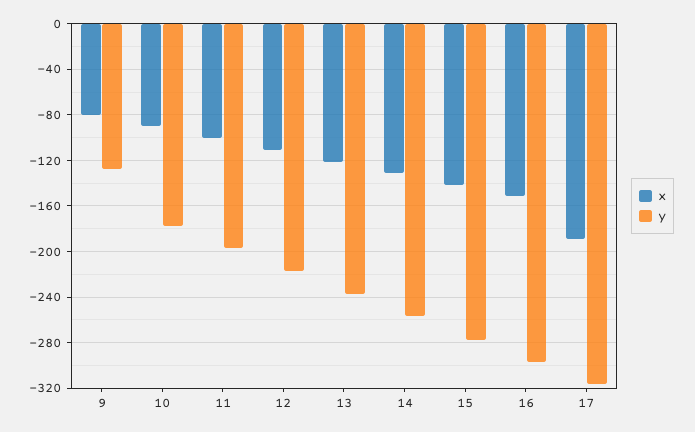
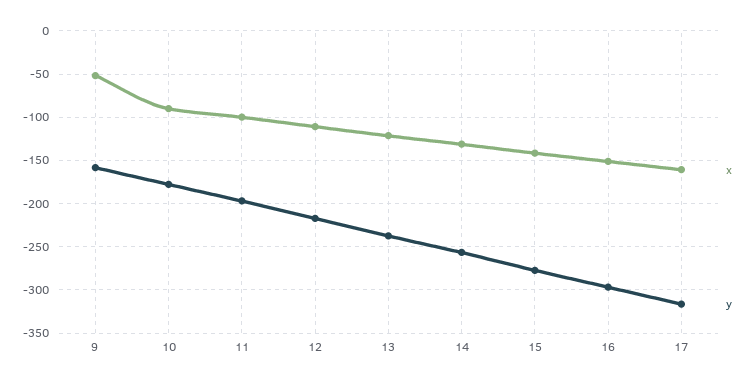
  {
    "x": {
-     "9": -80,
+     "9": -50,
      "10": -90,
      "11": -100,
      "12": -110,
      "13": -120,
      "14": -130,
      "15": -140,
      "16": -150,
-     "17": -190
+     "17": -160
    },
    "y": {
-     "9": -130,
+     "9": -160,
      "10": -180,
      "11": -200,
      "12": -220,
      "13": -240,
      "14": -260,
      "15": -280,
      "16": -300,
      "17": -320
    }
  }

